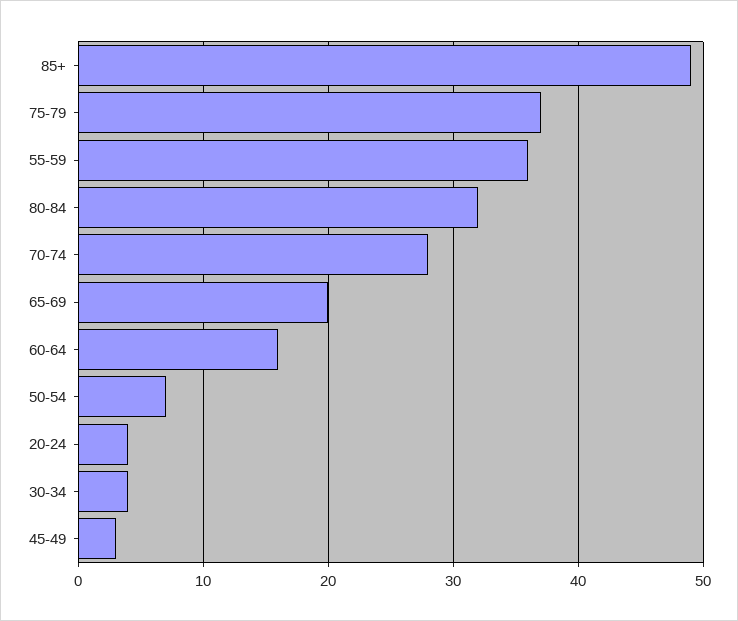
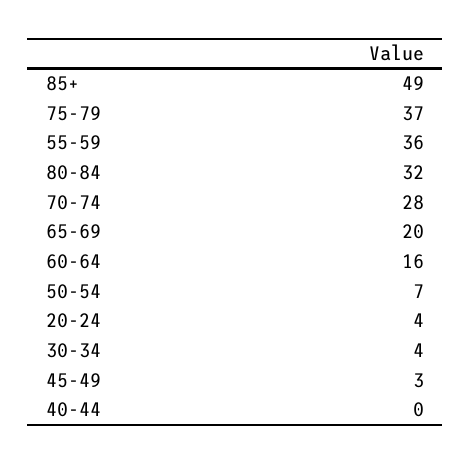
  {
    "85+": 49,
    "75-79": 37,
    "55-59": 36,
    "80-84": 32,
    "70-74": 28,
    "65-69": 20,
    "60-64": 16,
    "50-54": 7,
    "20-24": 4,
    "30-34": 4,
-   "45-49": 3
+   "45-49": 3,
+   "40-44": 0
  }

